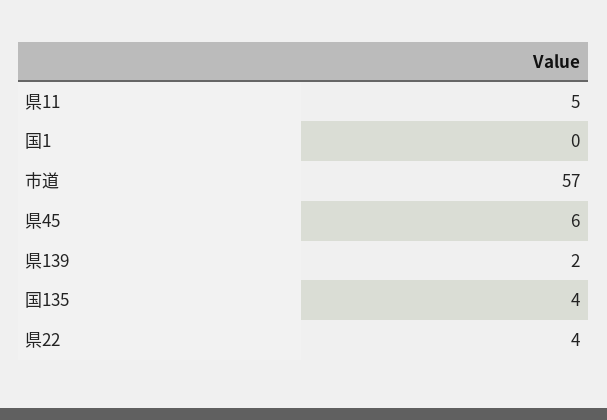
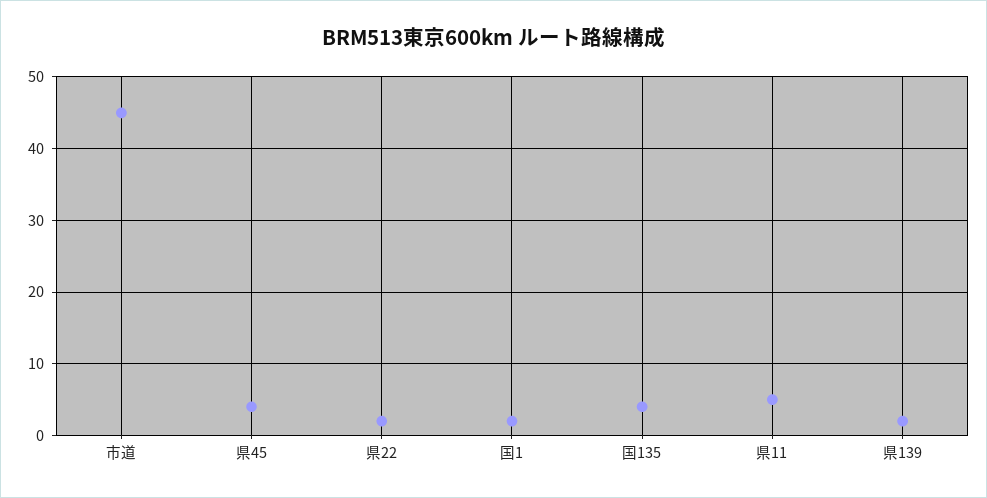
  {
    "県11": 5,
-   "国1": 0,
+   "国1": 2,
-   "市道": 57,
+   "市道": 45,
-   "県45": 6,
+   "県45": 4,
    "県139": 2,
    "国135": 4,
-   "県22": 4
+   "県22": 2
  }

